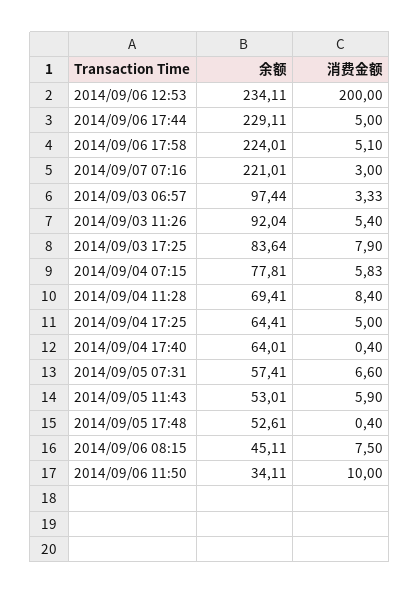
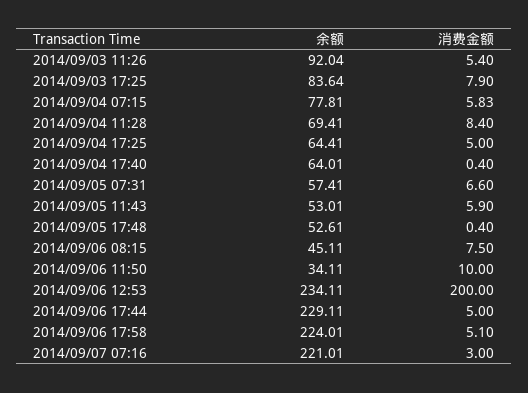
  {
    "余额": {
      "2014/09/06 12:53": 234.11,
      "2014/09/06 17:44": 229.11,
      "2014/09/06 17:58": 224.01,
      "2014/09/07 07:16": 221.01,
-     "2014/09/03 06:57": 97.44,
      "2014/09/03 11:26": 92.04,
      "2014/09/03 17:25": 83.64,
      "2014/09/04 07:15": 77.81,
      "2014/09/04 11:28": 69.41,
      "2014/09/04 17:25": 64.41,
      "2014/09/04 17:40": 64.01,
      "2014/09/05 07:31": 57.41,
      "2014/09/05 11:43": 53.01,
      "2014/09/05 17:48": 52.61,
      "2014/09/06 08:15": 45.11,
      "2014/09/06 11:50": 34.11
    },
    "消费金额": {
      "2014/09/06 12:53": 200,
      "2014/09/06 17:44": 5,
      "2014/09/06 17:58": 5.1,
      "2014/09/07 07:16": 3,
-     "2014/09/03 06:57": 3.33,
      "2014/09/03 11:26": 5.4,
      "2014/09/03 17:25": 7.9,
      "2014/09/04 07:15": 5.83,
      "2014/09/04 11:28": 8.4,
      "2014/09/04 17:25": 5,
      "2014/09/04 17:40": 0.4,
      "2014/09/05 07:31": 6.6,
      "2014/09/05 11:43": 5.9,
      "2014/09/05 17:48": 0.4,
      "2014/09/06 08:15": 7.5,
      "2014/09/06 11:50": 10
    }
  }

